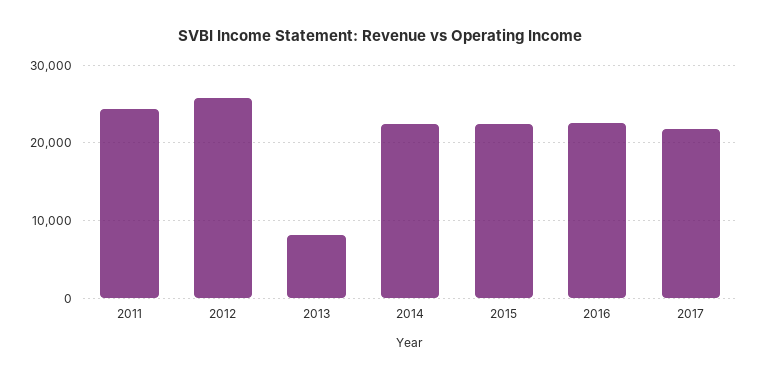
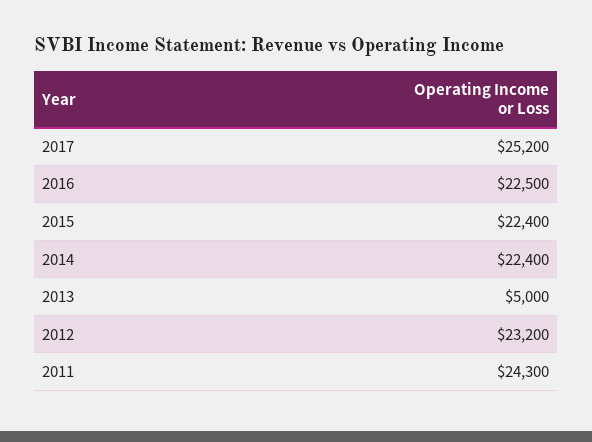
  {
    "2011": 24300,
-   "2012": 26000,
+   "2012": 23200,
-   "2013": 8000,
+   "2013": 5000,
    "2014": 22400,
    "2015": 22400,
    "2016": 22500,
-   "2017": 22000
+   "2017": 25200
  }

